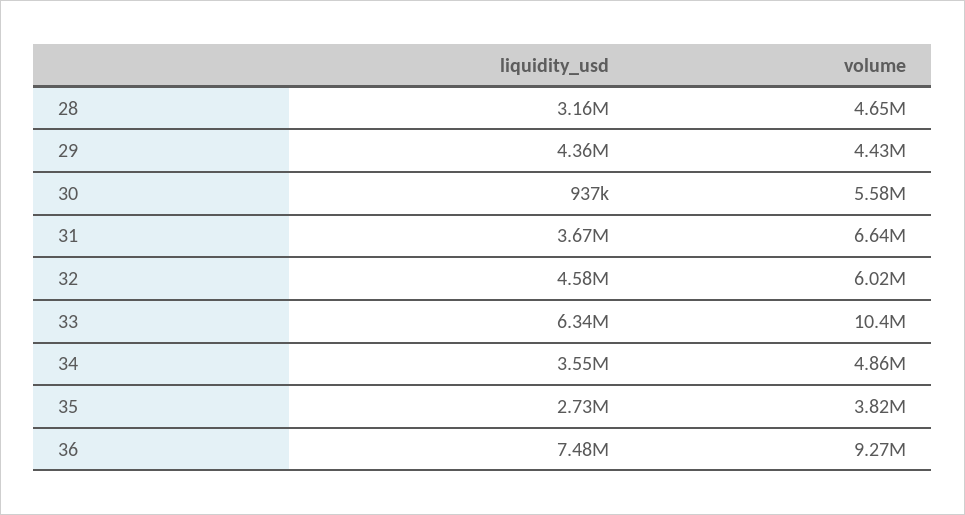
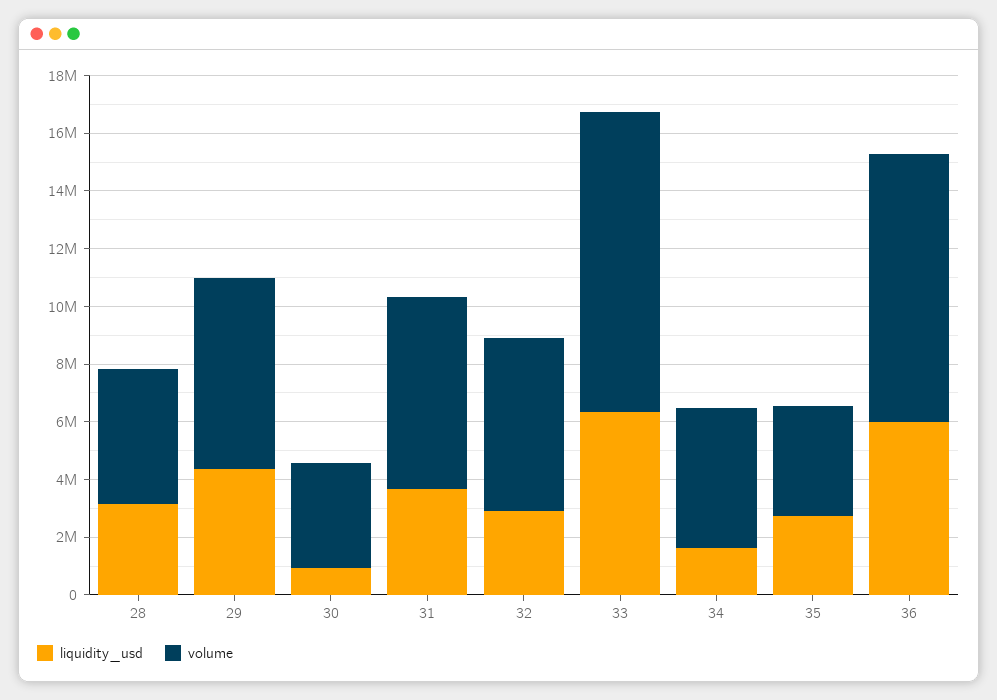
  {
    "liquidity_usd": {
      "28": 3160000,
      "29": 4360000,
      "30": 937000,
      "31": 3670000,
-     "32": 4580000,
+     "32": 3000000,
      "33": 6340000,
-     "34": 3550000,
+     "34": 1500000,
      "35": 2730000,
-     "36": 7480000
+     "36": 6000000
    },
    "volume": {
      "28": 4650000,
-     "29": 4430000,
+     "29": 6500000,
-     "30": 5580000,
+     "30": 3500000,
      "31": 6640000,
      "32": 6020000,
      "33": 10400000,
      "34": 4860000,
      "35": 3820000,
      "36": 9270000
    }
  }

